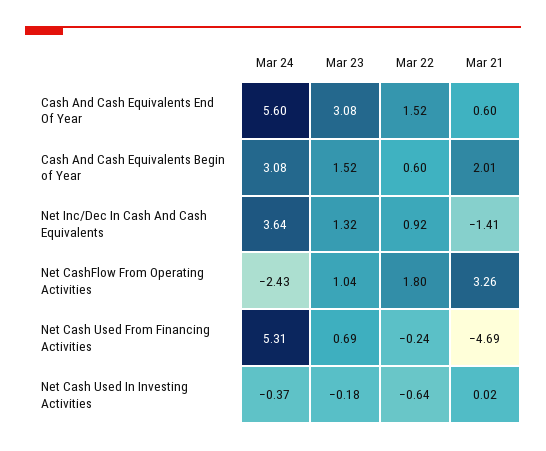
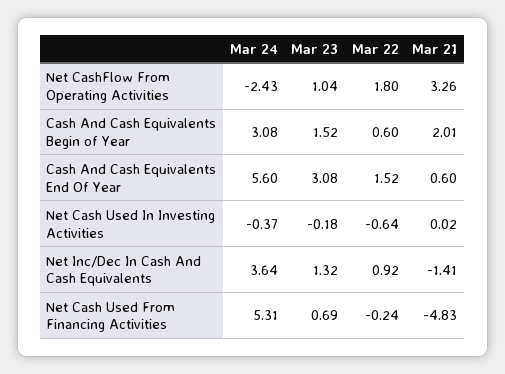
  {
    "Mar 24": {
      "Cash And Cash Equivalents End Of Year": 5.6,
      "Cash And Cash Equivalents Begin of Year": 3.08,
      "Net Inc/Dec In Cash And Cash Equivalents": 3.64,
      "Net CashFlow From Operating Activities": -2.43,
      "Net Cash Used From Financing Activities": 5.31,
      "Net Cash Used In Investing Activities": -0.37
    },
    "Mar 23": {
      "Cash And Cash Equivalents End Of Year": 3.08,
      "Cash And Cash Equivalents Begin of Year": 1.52,
      "Net Inc/Dec In Cash And Cash Equivalents": 1.32,
      "Net CashFlow From Operating Activities": 1.04,
      "Net Cash Used From Financing Activities": 0.69,
      "Net Cash Used In Investing Activities": -0.18
    },
    "Mar 22": {
      "Cash And Cash Equivalents End Of Year": 1.52,
      "Cash And Cash Equivalents Begin of Year": 0.6,
      "Net Inc/Dec In Cash And Cash Equivalents": 0.92,
      "Net CashFlow From Operating Activities": 1.8,
      "Net Cash Used From Financing Activities": -0.24,
      "Net Cash Used In Investing Activities": -0.64
    },
    "Mar 21": {
      "Cash And Cash Equivalents End Of Year": 0.6,
      "Cash And Cash Equivalents Begin of Year": 2.01,
      "Net Inc/Dec In Cash And Cash Equivalents": -1.41,
      "Net CashFlow From Operating Activities": 3.26,
-     "Net Cash Used From Financing Activities": -4.69,
+     "Net Cash Used From Financing Activities": -4.83,
      "Net Cash Used In Investing Activities": 0.02
    }
  }

